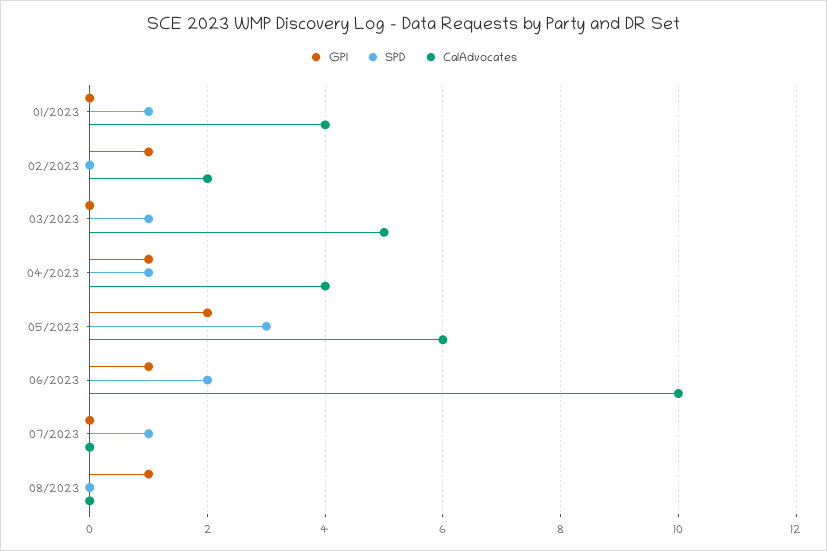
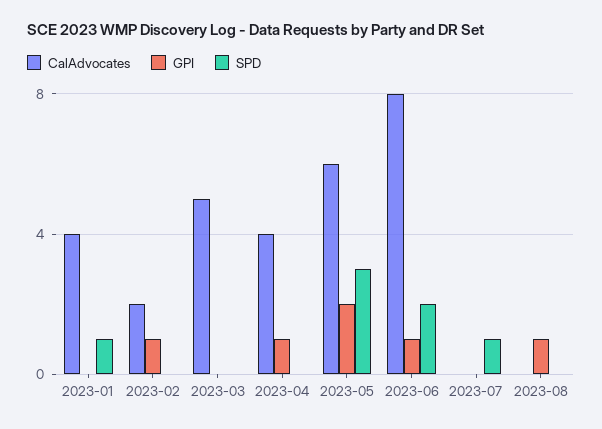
  {
    "GPI": {
      "01/2023": 0,
      "02/2023": 1,
      "03/2023": 0,
      "04/2023": 1,
      "05/2023": 2,
      "06/2023": 1,
      "07/2023": 0,
      "08/2023": 1
    },
    "SPD": {
      "01/2023": 1,
      "02/2023": 0,
-     "03/2023": 1,
+     "03/2023": 0,
-     "04/2023": 1,
+     "04/2023": 0,
      "05/2023": 3,
      "06/2023": 2,
      "07/2023": 1,
      "08/2023": 0
    },
    "CalAdvocates": {
      "01/2023": 4,
      "02/2023": 2,
      "03/2023": 5,
      "04/2023": 4,
      "05/2023": 6,
-     "06/2023": 10,
+     "06/2023": 8,
      "07/2023": 0,
      "08/2023": 0
    }
  }

